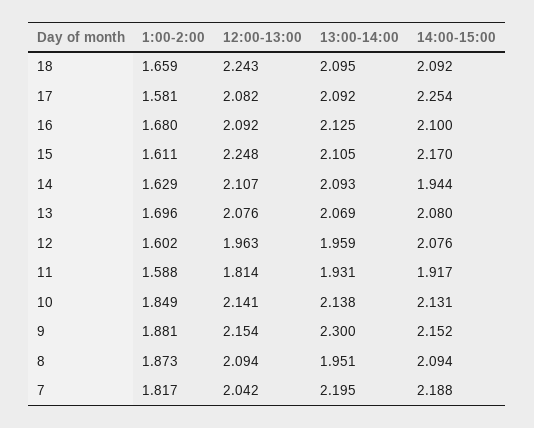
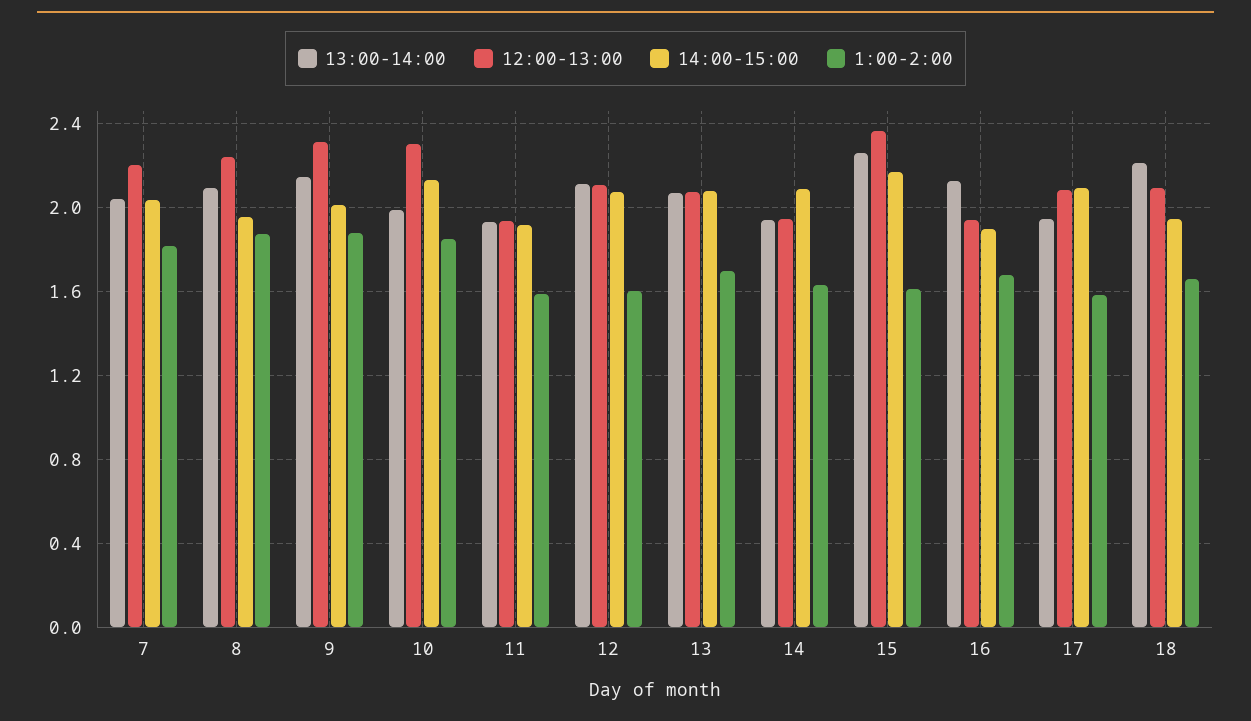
  {
    "1:00-2:00": {
      "18": 1.659,
      "17": 1.581,
      "16": 1.68,
      "15": 1.611,
      "14": 1.629,
      "13": 1.696,
      "12": 1.602,
      "11": 1.588,
      "10": 1.849,
      "9": 1.881,
      "8": 1.873,
      "7": 1.817
    },
    "12:00-13:00": {
-     "18": 2.243,
+     "18": 2.1,
      "17": 2.082,
-     "16": 2.092,
+     "16": 1.95,
-     "15": 2.248,
+     "15": 2.35,
-     "14": 2.107,
+     "14": 1.95,
      "13": 2.076,
-     "12": 1.963,
+     "12": 2.1,
-     "11": 1.814,
+     "11": 1.95,
-     "10": 2.141,
+     "10": 2.3,
-     "9": 2.154,
+     "9": 2.3,
-     "8": 2.094,
+     "8": 2.25,
-     "7": 2.042
+     "7": 2.2
    },
    "13:00-14:00": {
-     "18": 2.095,
+     "18": 2.2,
-     "17": 2.092,
+     "17": 1.95,
      "16": 2.125,
-     "15": 2.105,
+     "15": 2.25,
-     "14": 2.093,
+     "14": 1.95,
      "13": 2.069,
-     "12": 1.959,
+     "12": 2.1,
      "11": 1.931,
-     "10": 2.138,
+     "10": 2,
-     "9": 2.3,
+     "9": 2.15,
-     "8": 1.951,
+     "8": 2.1,
-     "7": 2.195
+     "7": 2.05
    },
    "14:00-15:00": {
-     "18": 2.092,
+     "18": 1.95,
-     "17": 2.254,
+     "17": 2.1,
-     "16": 2.1,
+     "16": 1.9,
      "15": 2.17,
-     "14": 1.944,
+     "14": 2.1,
      "13": 2.08,
      "12": 2.076,
      "11": 1.917,
      "10": 2.131,
-     "9": 2.152,
+     "9": 2,
-     "8": 2.094,
+     "8": 1.95,
-     "7": 2.188
+     "7": 2.05
    }
  }

